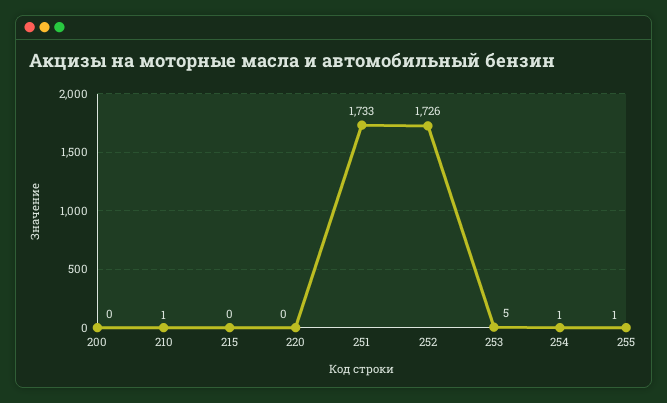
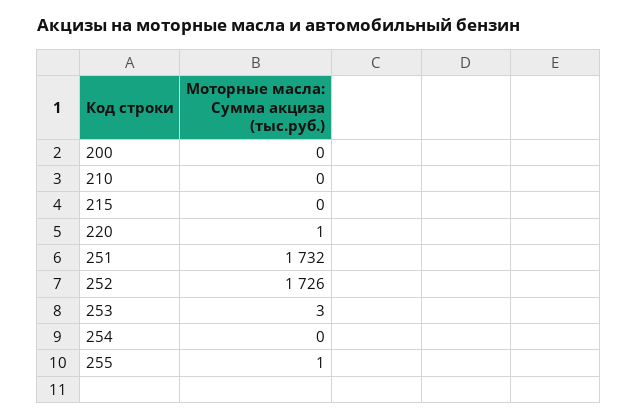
  {
    "200": 0,
-   "210": 1,
+   "210": 0,
    "215": 0,
-   "220": 0,
+   "220": 1,
-   "251": 1733,
+   "251": 1732,
    "252": 1726,
-   "253": 5,
+   "253": 3,
-   "254": 1,
+   "254": 0,
    "255": 1
  }

